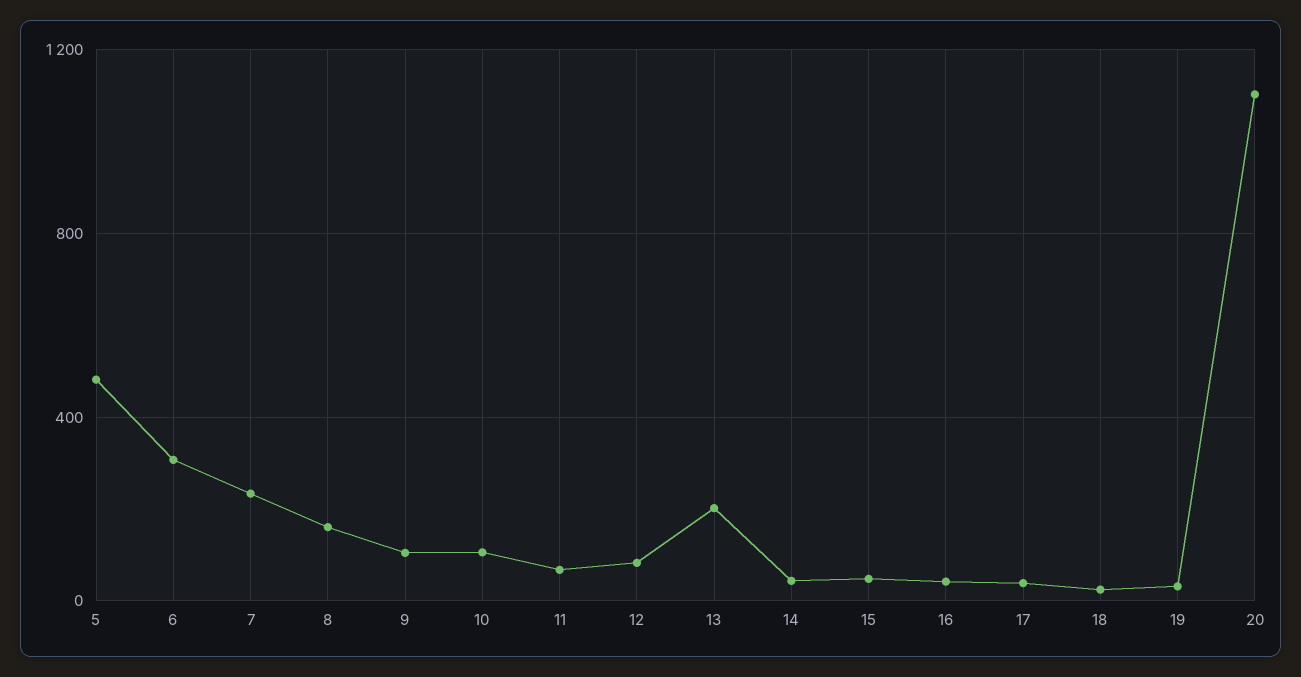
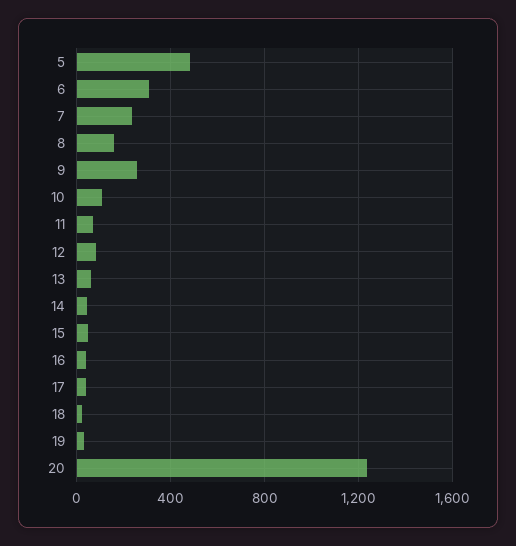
  {
    "5": 500,
    "6": 300,
    "7": 250,
    "8": 150,
-   "9": 100,
+   "9": 250,
    "10": 100,
    "11": 50,
    "12": 100,
-   "13": 200,
+   "13": 50,
    "14": 50,
    "15": 50,
    "16": 50,
    "17": 50,
    "18": 50,
    "19": 50,
-   "20": 1100
+   "20": 1250
  }

